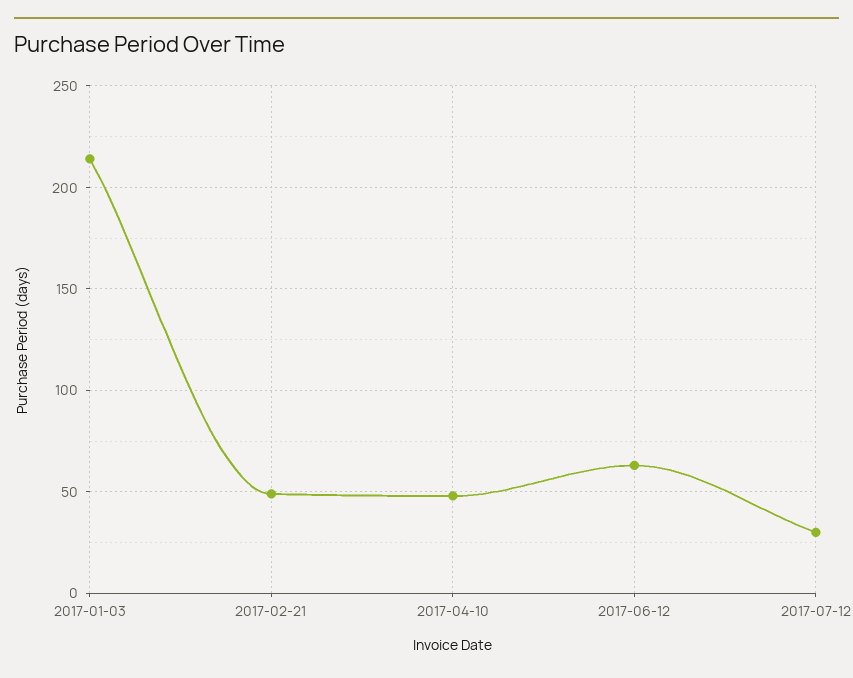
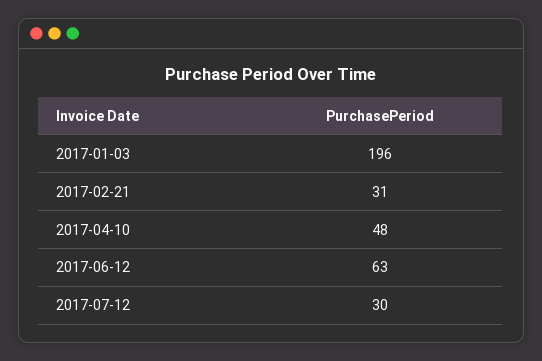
  {
-   "2017-01-03": 215,
+   "2017-01-03": 196,
-   "2017-02-21": 50,
+   "2017-02-21": 31,
    "2017-04-10": 48,
    "2017-06-12": 63,
    "2017-07-12": 30
  }

